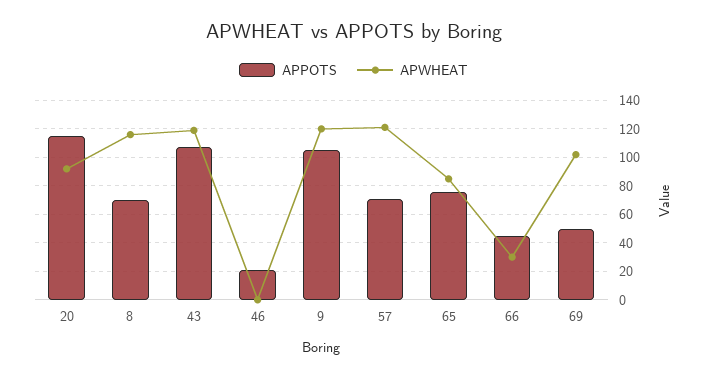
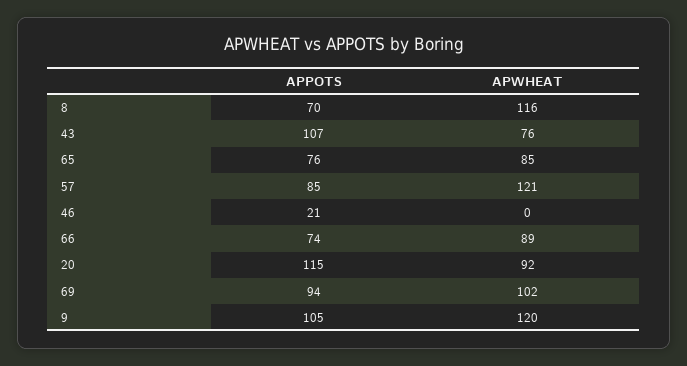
  {
    "APPOTS": {
      "20": 115,
      "8": 70,
      "43": 107,
      "46": 21,
      "9": 105,
-     "57": 70,
+     "57": 85,
      "65": 76,
-     "66": 45,
+     "66": 74,
-     "69": 50
+     "69": 94
    },
    "APWHEAT": {
      "20": 92,
      "8": 116,
-     "43": 120,
+     "43": 76,
      "46": 0,
      "9": 120,
      "57": 121,
      "65": 85,
-     "66": 30,
+     "66": 89,
      "69": 102
    }
  }

